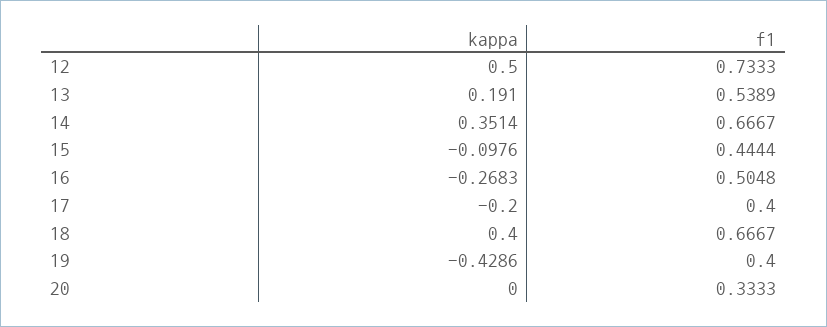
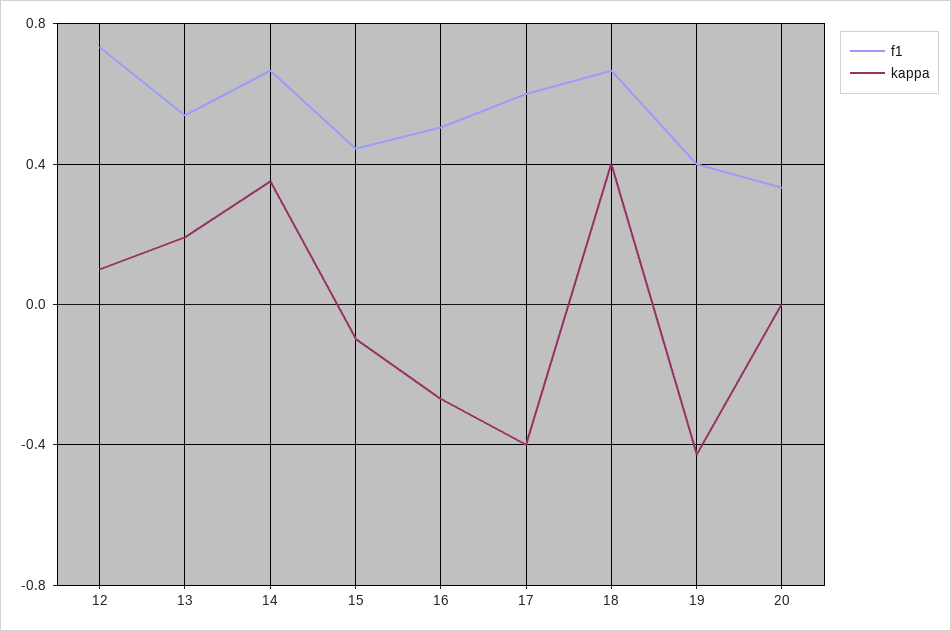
  {
    "kappa": {
-     "12": 0.5,
+     "12": 0.1,
      "13": 0.191,
      "14": 0.3514,
      "15": -0.0976,
      "16": -0.2683,
-     "17": -0.2,
+     "17": -0.4,
      "18": 0.4,
      "19": -0.4286,
      "20": 0
    },
    "f1": {
      "12": 0.7333,
      "13": 0.5389,
      "14": 0.6667,
      "15": 0.4444,
      "16": 0.5048,
-     "17": 0.4,
+     "17": 0.6,
      "18": 0.6667,
      "19": 0.4,
      "20": 0.3333
    }
  }

